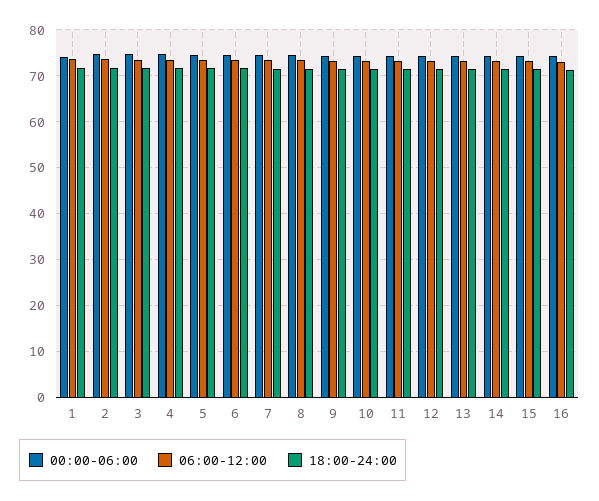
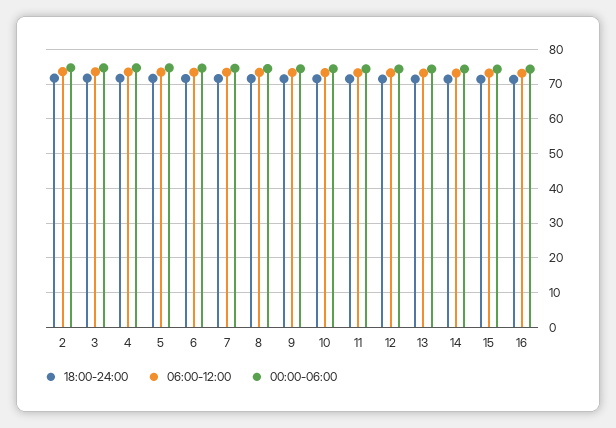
  {
    "00:00-06:00": {
-     "1": 74,
      "2": 74,
      "3": 74,
      "4": 74,
      "5": 74,
      "6": 74,
      "7": 74,
      "8": 74,
      "9": 74,
      "10": 74,
      "11": 74,
      "12": 74,
      "13": 74,
      "14": 74,
      "15": 74,
      "16": 74
    },
    "06:00-12:00": {
-     "1": 74,
      "2": 74,
      "3": 74,
      "4": 74,
      "5": 74,
      "6": 74,
      "7": 74,
      "8": 74,
      "9": 74,
      "10": 74,
      "11": 74,
      "12": 74,
      "13": 74,
      "14": 74,
      "15": 74,
      "16": 74
    },
    "18:00-24:00": {
-     "1": 72,
      "2": 72,
      "3": 72,
      "4": 72,
      "5": 72,
      "6": 72,
      "7": 72,
      "8": 72,
      "9": 72,
      "10": 72,
      "11": 72,
      "12": 72,
      "13": 72,
      "14": 72,
      "15": 72,
      "16": 72
    }
  }

